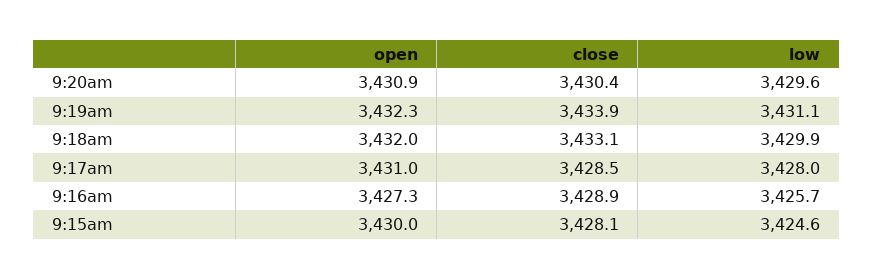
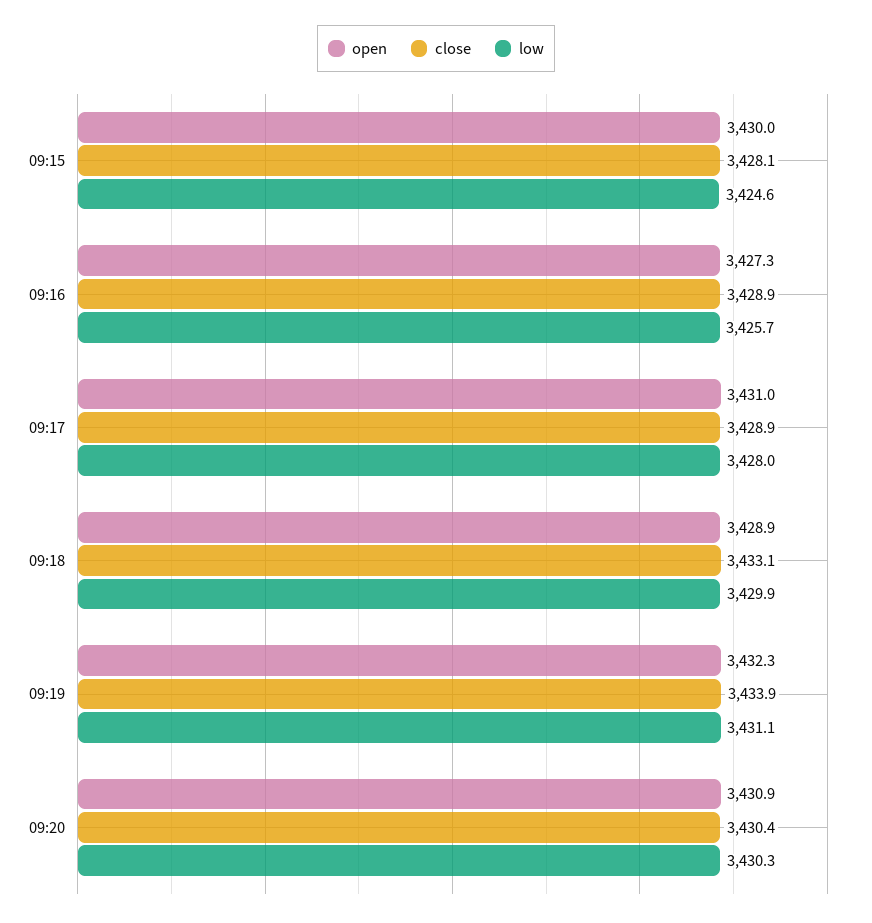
  {
    "open": {
      "9:20am": 3430.9,
      "9:19am": 3432.3,
-     "9:18am": 3432,
+     "9:18am": 3428.9,
      "9:17am": 3431,
      "9:16am": 3427.3,
      "9:15am": 3430
    },
    "close": {
      "9:20am": 3430.4,
      "9:19am": 3433.9,
      "9:18am": 3433.1,
-     "9:17am": 3428.5,
+     "9:17am": 3428.9,
      "9:16am": 3428.9,
      "9:15am": 3428.1
    },
    "low": {
-     "9:20am": 3429.6,
+     "9:20am": 3430.3,
      "9:19am": 3431.1,
      "9:18am": 3429.9,
      "9:17am": 3428,
      "9:16am": 3425.7,
      "9:15am": 3424.6
    }
  }

